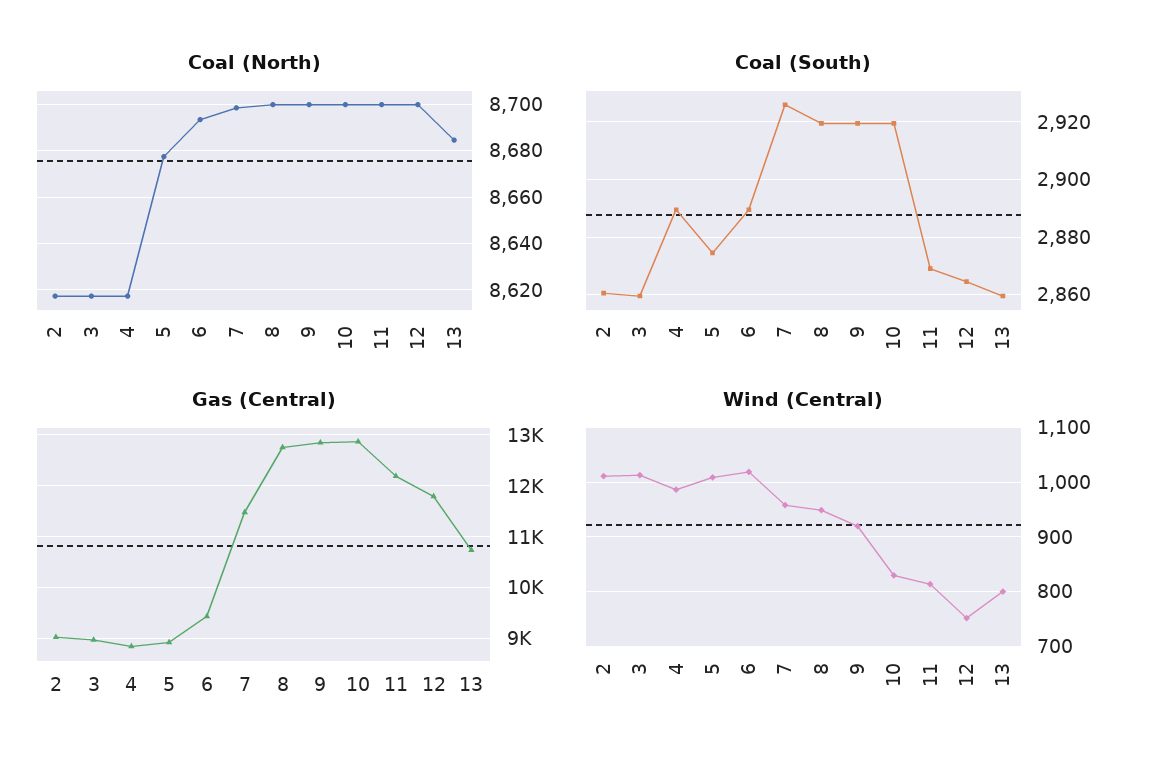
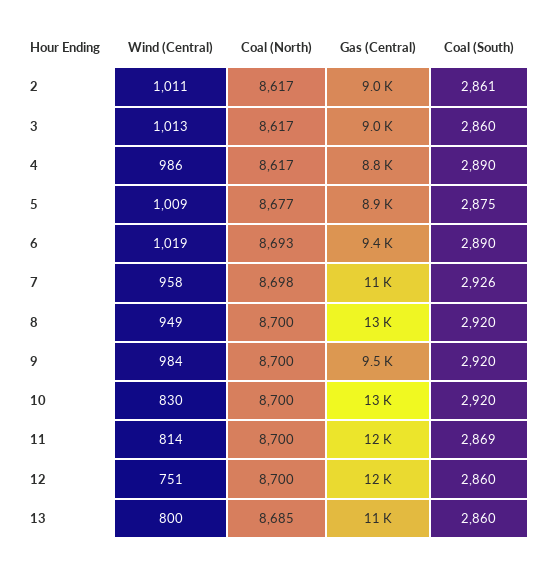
  {
    "Coal (North)": {
      "2": 8617,
      "3": 8617,
      "4": 8617,
      "5": 8677,
      "6": 8693,
      "7": 8698,
      "8": 8700,
      "9": 8700,
      "10": 8700,
      "11": 8700,
      "12": 8700,
      "13": 8685
    },
    "Coal (South)": {
      "2": 2861,
      "3": 2860,
      "4": 2890,
      "5": 2875,
      "6": 2890,
      "7": 2926,
      "8": 2920,
      "9": 2920,
      "10": 2920,
      "11": 2869,
-     "12": 2865,
+     "12": 2860,
      "13": 2860
    },
    "Gas (Central)": {
      "2": 9000,
      "3": 9000,
      "4": 8800,
      "5": 8900,
      "6": 9400,
      "7": 11000,
      "8": 13000,
-     "9": 12800,
+     "9": 9500,
      "10": 13000,
      "11": 12000,
      "12": 12000,
      "13": 11000
    },
    "Wind (Central)": {
      "2": 1011,
      "3": 1013,
      "4": 986,
      "5": 1009,
      "6": 1019,
      "7": 958,
      "8": 949,
-     "9": 920,
+     "9": 984,
      "10": 830,
      "11": 814,
      "12": 751,
      "13": 800
    }
  }

